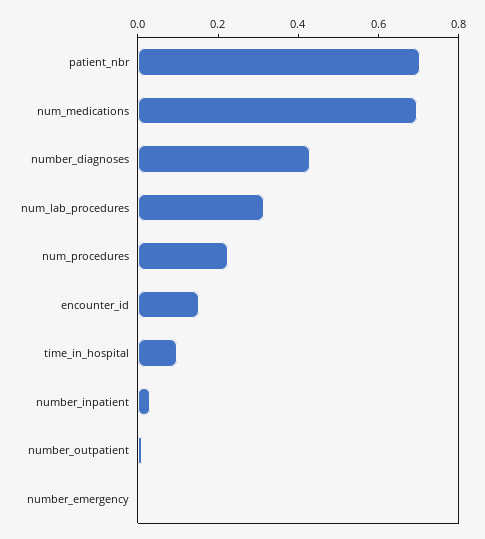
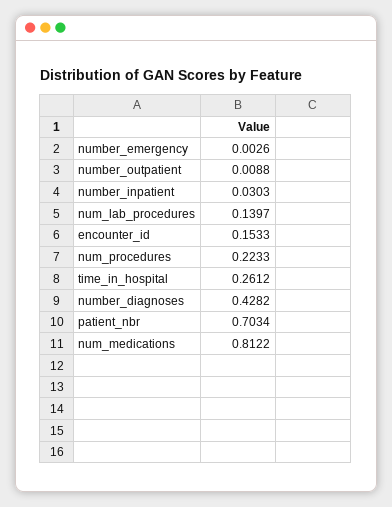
  {
    "patient_nbr": 0.7034,
-   "num_medications": 0.7,
+   "num_medications": 0.8122,
    "number_diagnoses": 0.4282,
-   "num_lab_procedures": 0.3,
+   "num_lab_procedures": 0.1397,
    "num_procedures": 0.2233,
    "encounter_id": 0.1533,
-   "time_in_hospital": 0.1,
+   "time_in_hospital": 0.2612,
    "number_inpatient": 0.0303,
    "number_outpatient": 0.0088,
    "number_emergency": 0.0026
  }

